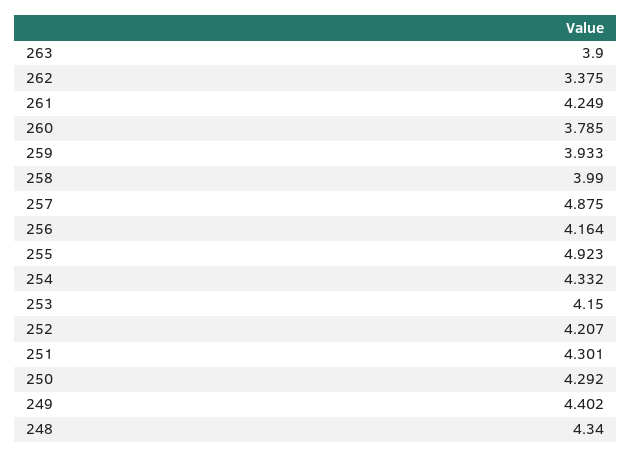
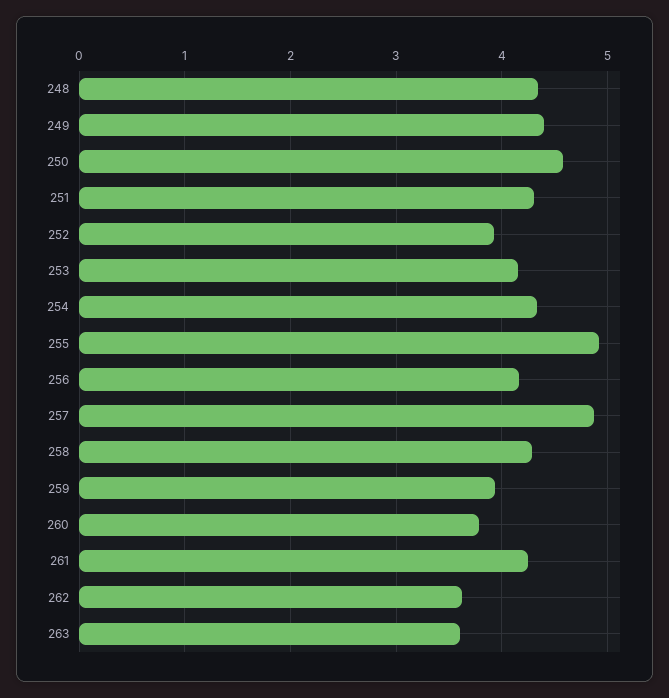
  {
-   "263": 3.9,
+   "263": 3.6,
-   "262": 3.375,
+   "262": 3.6,
    "261": 4.249,
    "260": 3.785,
    "259": 3.933,
-   "258": 3.99,
+   "258": 4.3,
    "257": 4.875,
    "256": 4.164,
    "255": 4.923,
    "254": 4.332,
    "253": 4.15,
-   "252": 4.207,
+   "252": 3.9,
    "251": 4.301,
-   "250": 4.292,
+   "250": 4.6,
    "249": 4.402,
    "248": 4.34
  }

